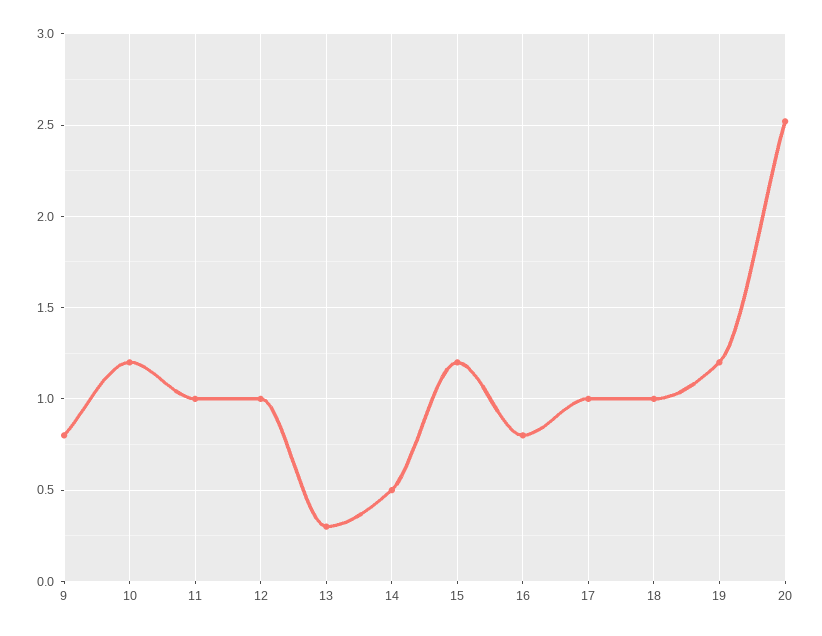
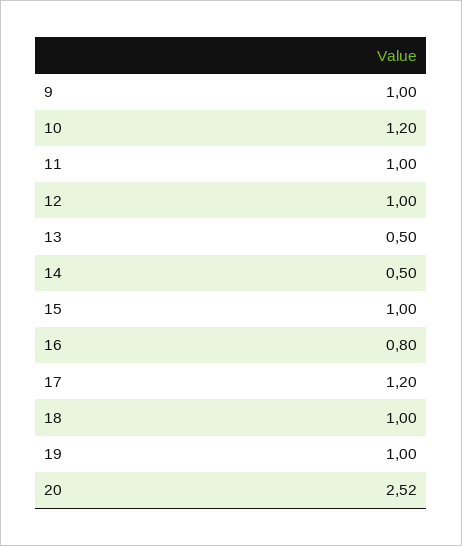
  {
-   "9": 0.8,
+   "9": 1,
    "10": 1.2,
    "11": 1,
    "12": 1,
-   "13": 0.3,
+   "13": 0.5,
    "14": 0.5,
-   "15": 1.2,
+   "15": 1,
    "16": 0.8,
-   "17": 1,
+   "17": 1.2,
    "18": 1,
-   "19": 1.2,
+   "19": 1,
    "20": 2.52
  }

